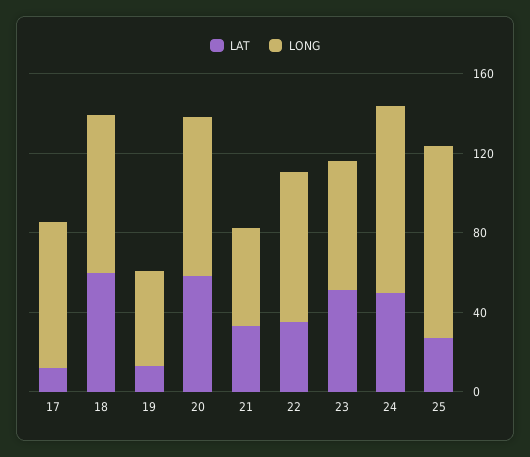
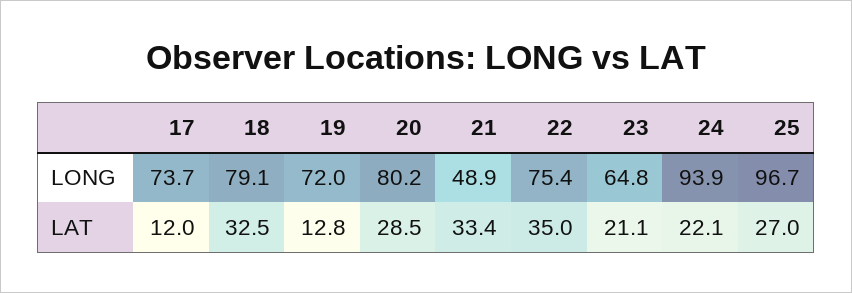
  {
    "LAT": {
      "17": 12,
-     "18": 60,
+     "18": 32.5,
      "19": 12.8,
-     "20": 60,
+     "20": 28.5,
      "21": 33.4,
      "22": 35,
-     "23": 50,
+     "23": 21.1,
-     "24": 50,
+     "24": 22.1,
      "25": 27
    },
    "LONG": {
      "17": 73.7,
      "18": 79.1,
-     "19": 50,
+     "19": 72,
      "20": 80.2,
      "21": 48.9,
      "22": 75.4,
      "23": 64.8,
      "24": 93.9,
      "25": 96.7
    }
  }

